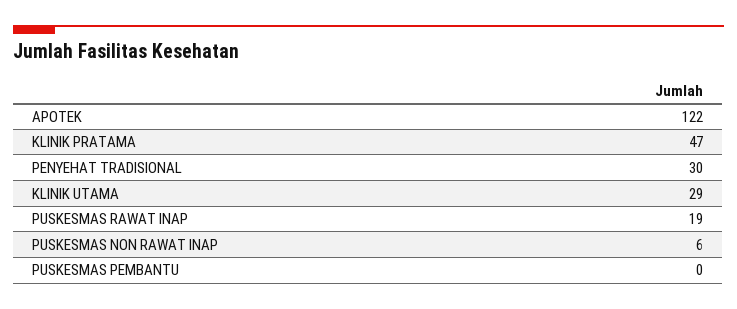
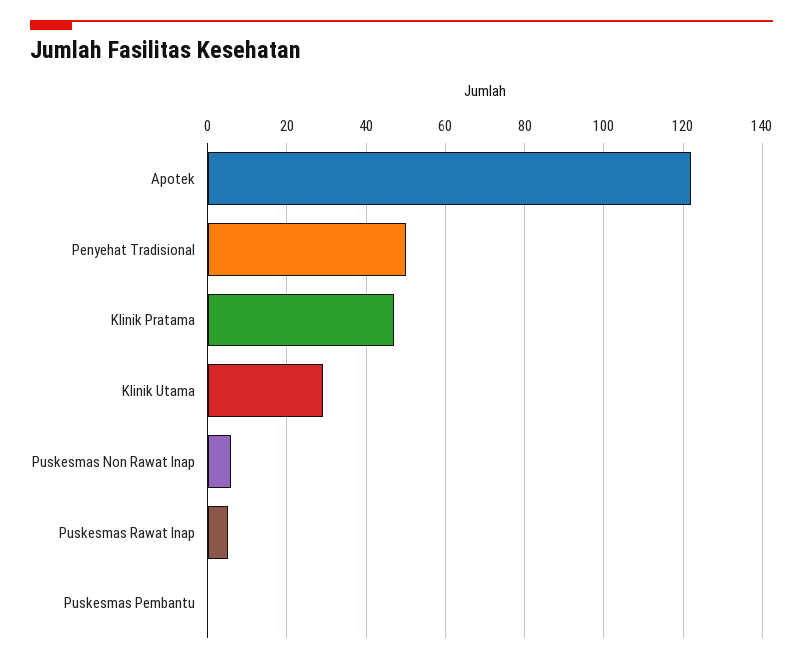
  {
    "APOTEK": 122,
    "KLINIK PRATAMA": 47,
-   "PENYEHAT TRADISIONAL": 30,
+   "PENYEHAT TRADISIONAL": 50,
    "KLINIK UTAMA": 29,
-   "PUSKESMAS RAWAT INAP": 19,
+   "PUSKESMAS RAWAT INAP": 5,
    "PUSKESMAS NON RAWAT INAP": 6,
    "PUSKESMAS PEMBANTU": 0
  }

